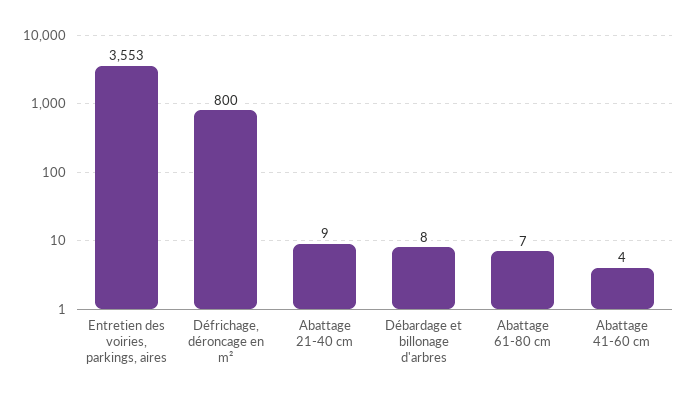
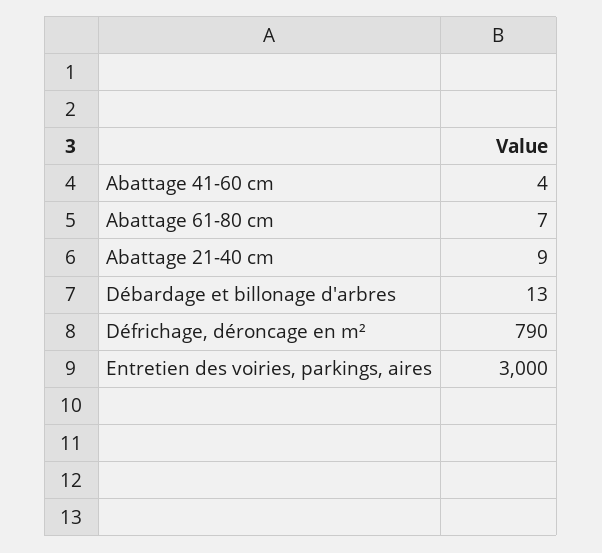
  {
-   "Entretien des voiries, parkings, aires": 3553,
+   "Entretien des voiries, parkings, aires": 3000,
-   "Défrichage, déroncage en m²": 800,
+   "Défrichage, déroncage en m²": 790,
    "Abattage 21-40 cm": 9,
-   "Débardage et billonage d'arbres": 8,
+   "Débardage et billonage d'arbres": 13,
    "Abattage 61-80 cm": 7,
    "Abattage 41-60 cm": 4
  }

